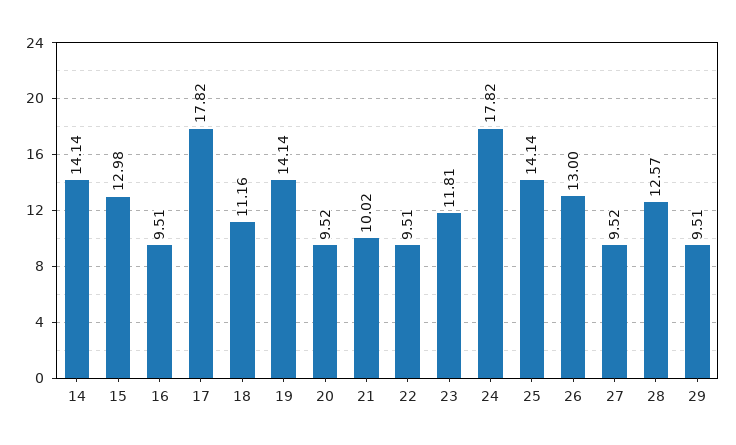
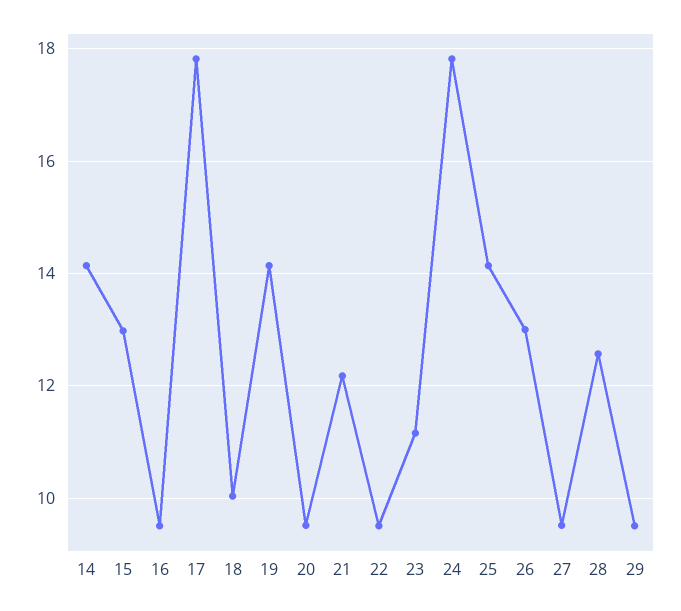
  {
    "14": 14.14,
    "15": 12.98,
    "16": 9.51,
    "17": 17.82,
-   "18": 11.16,
+   "18": 10,
    "19": 14.14,
    "20": 9.52,
-   "21": 10.02,
+   "21": 12.2,
    "22": 9.51,
-   "23": 11.81,
+   "23": 11.2,
    "24": 17.82,
    "25": 14.14,
    "26": 13,
    "27": 9.52,
    "28": 12.57,
    "29": 9.51
  }

